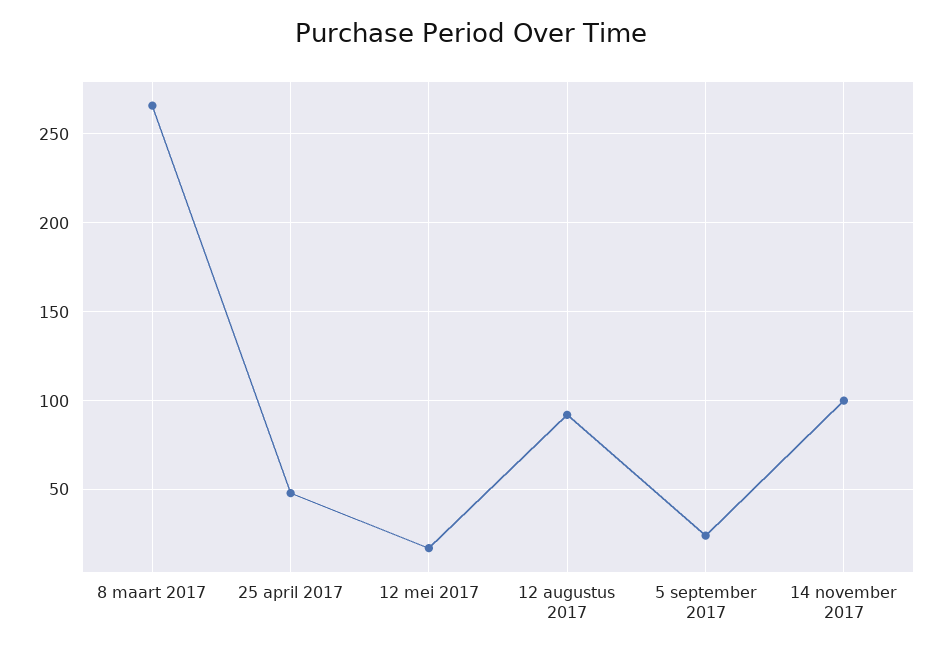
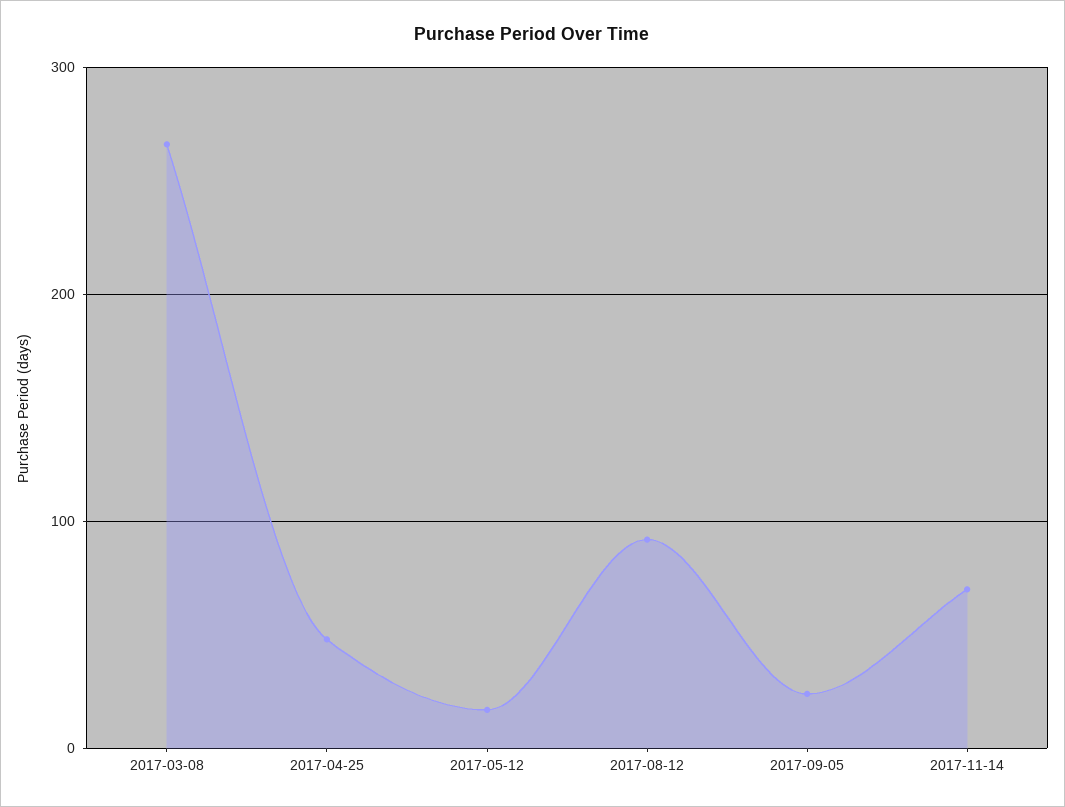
  {
    "8 maart 2017": 265,
    "25 april 2017": 50,
    "12 mei 2017": 15,
    "12 augustus 2017": 90,
    "5 september 2017": 25,
-   "14 november 2017": 100
+   "14 november 2017": 70
  }

